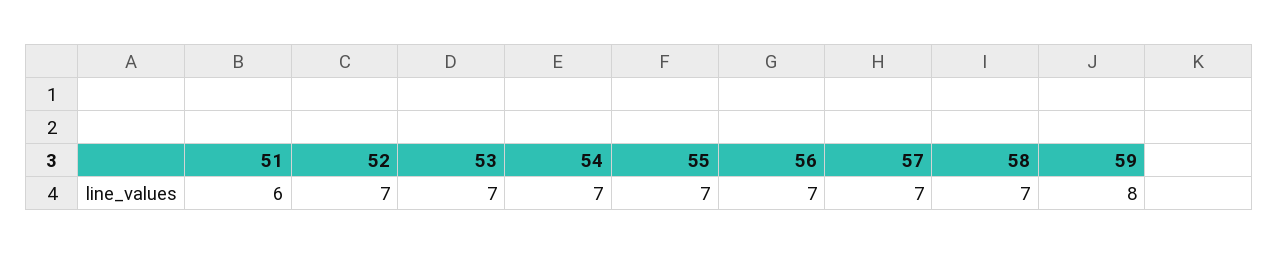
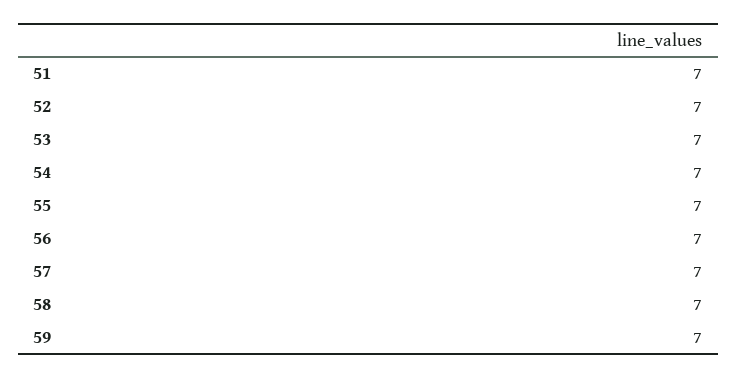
  {
-   "51": 6,
+   "51": 7,
    "52": 7,
    "53": 7,
    "54": 7,
    "55": 7,
    "56": 7,
    "57": 7,
    "58": 7,
-   "59": 8
+   "59": 7
  }

